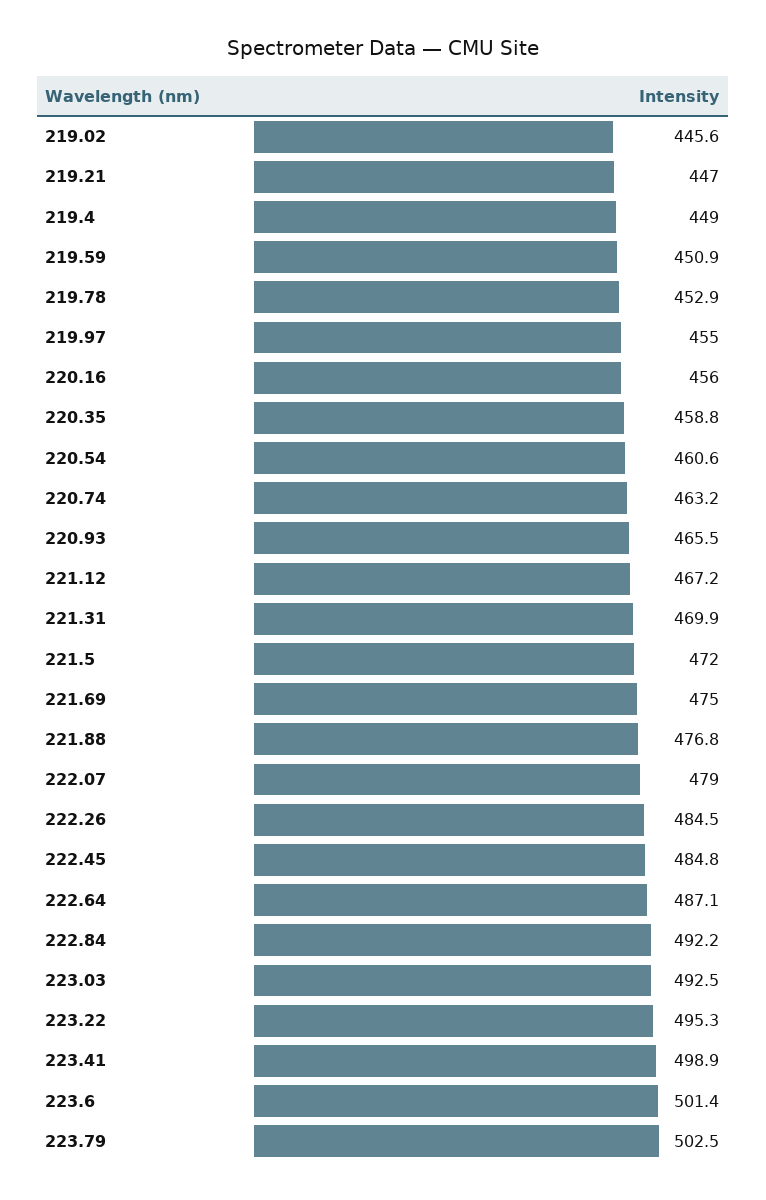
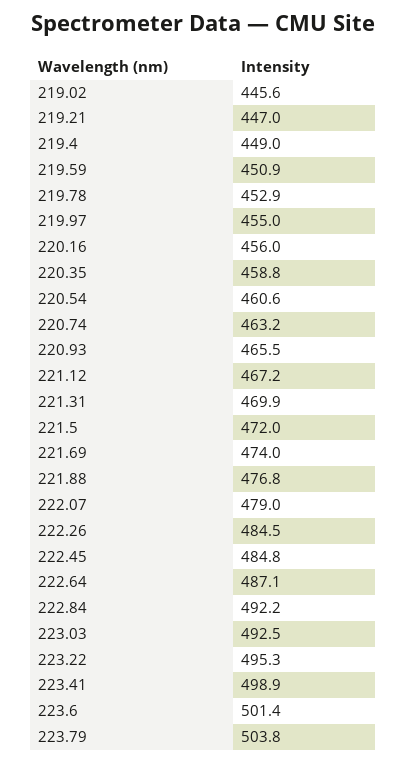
  {
    "219.02": 445.6,
    "219.21": 447,
    "219.4": 449,
    "219.59": 450.9,
    "219.78": 452.9,
    "219.97": 455,
    "220.16": 456,
    "220.35": 458.8,
    "220.54": 460.6,
    "220.74": 463.2,
    "220.93": 465.5,
    "221.12": 467.2,
    "221.31": 469.9,
    "221.5": 472,
-   "221.69": 475,
+   "221.69": 474,
    "221.88": 476.8,
    "222.07": 479,
    "222.26": 484.5,
    "222.45": 484.8,
    "222.64": 487.1,
    "222.84": 492.2,
    "223.03": 492.5,
    "223.22": 495.3,
    "223.41": 498.9,
    "223.6": 501.4,
-   "223.79": 502.5
+   "223.79": 503.8
  }

